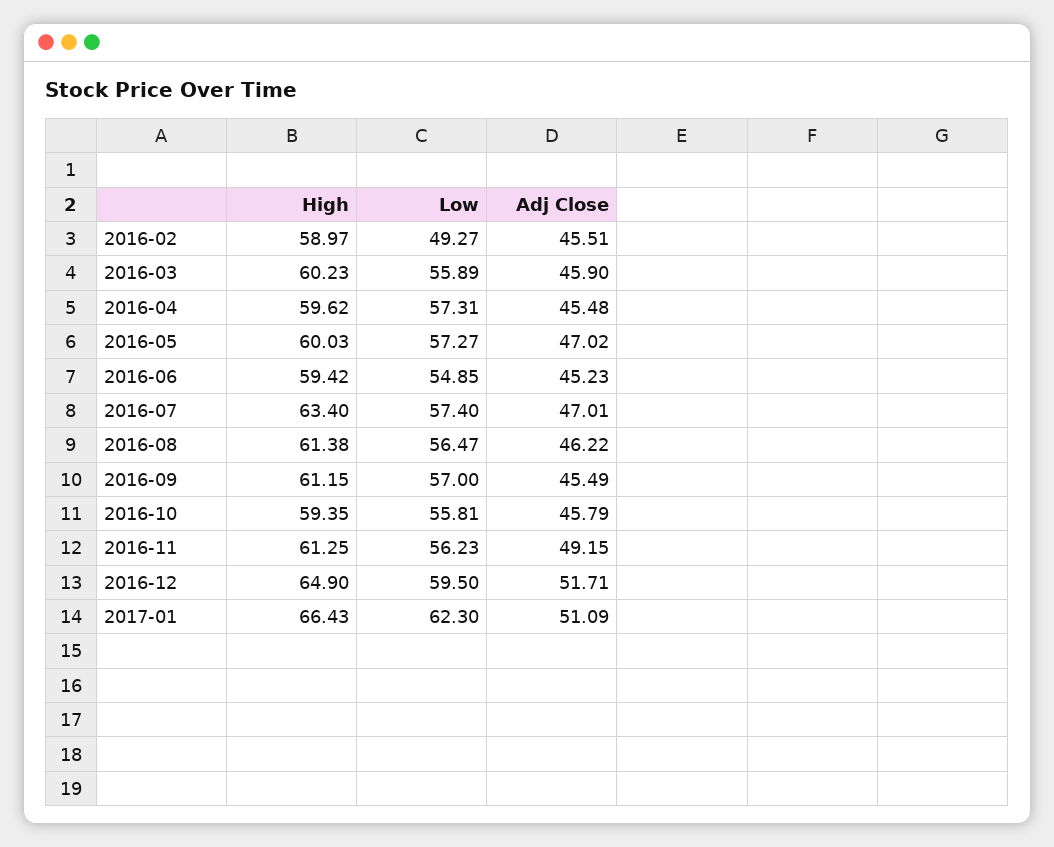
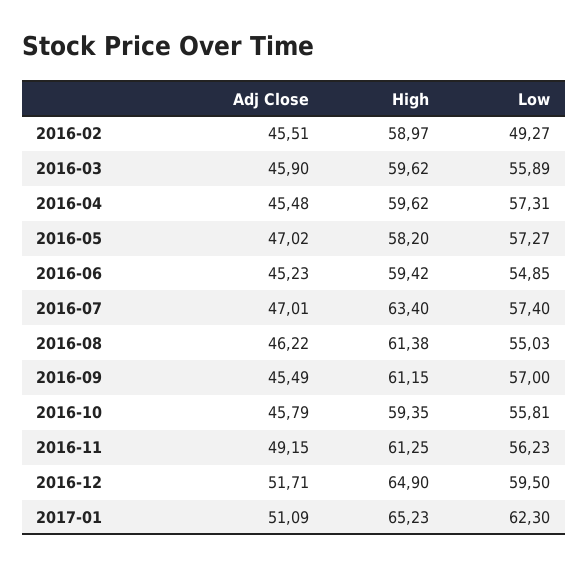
  {
    "High": {
      "2016-02": 58.97,
-     "2016-03": 60.23,
+     "2016-03": 59.62,
      "2016-04": 59.62,
-     "2016-05": 60.03,
+     "2016-05": 58.2,
      "2016-06": 59.42,
      "2016-07": 63.4,
      "2016-08": 61.38,
      "2016-09": 61.15,
      "2016-10": 59.35,
      "2016-11": 61.25,
      "2016-12": 64.9,
-     "2017-01": 66.43
+     "2017-01": 65.23
    },
    "Low": {
      "2016-02": 49.27,
      "2016-03": 55.89,
      "2016-04": 57.31,
      "2016-05": 57.27,
      "2016-06": 54.85,
      "2016-07": 57.4,
-     "2016-08": 56.47,
+     "2016-08": 55.03,
      "2016-09": 57,
      "2016-10": 55.81,
      "2016-11": 56.23,
      "2016-12": 59.5,
      "2017-01": 62.3
    },
    "Adj Close": {
      "2016-02": 45.51,
      "2016-03": 45.9,
      "2016-04": 45.48,
      "2016-05": 47.02,
      "2016-06": 45.23,
      "2016-07": 47.01,
      "2016-08": 46.22,
      "2016-09": 45.49,
      "2016-10": 45.79,
      "2016-11": 49.15,
      "2016-12": 51.71,
      "2017-01": 51.09
    }
  }

